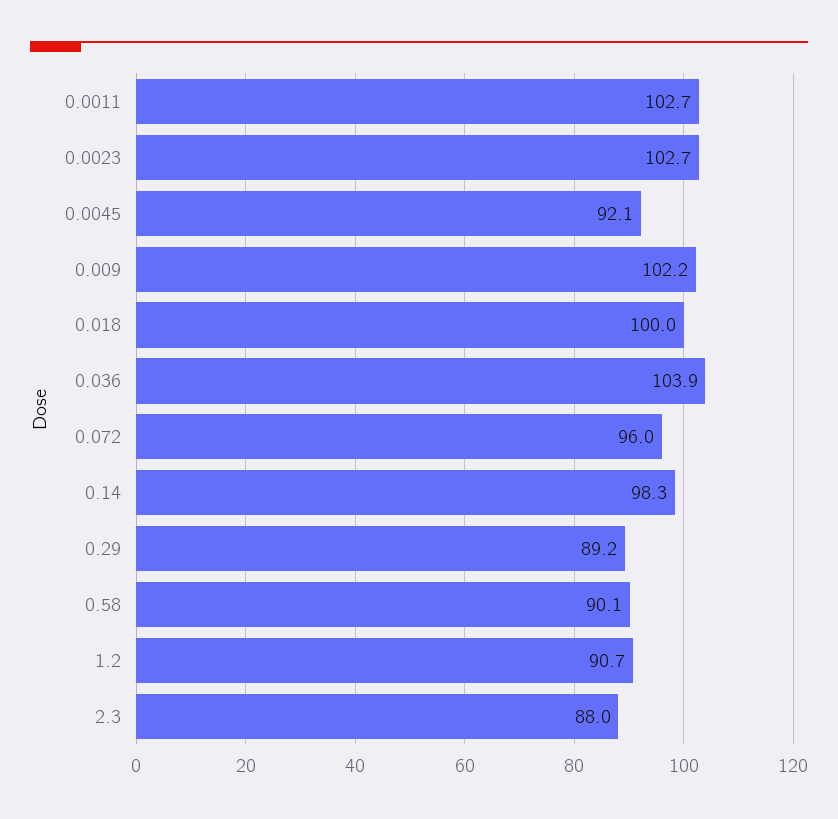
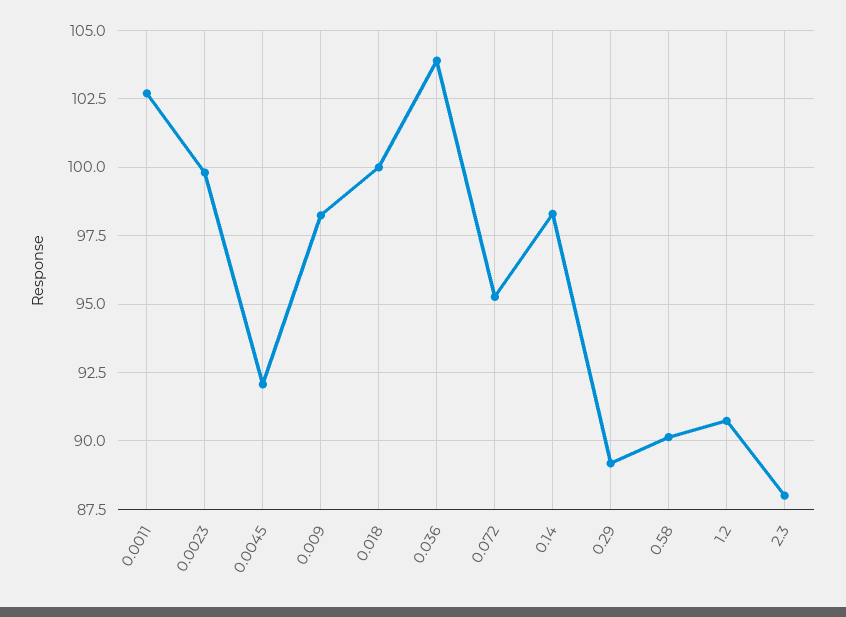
  {
    "0.0011": 102.7,
-   "0.0023": 102.7,
+   "0.0023": 99.75,
    "0.0045": 92.1,
-   "0.009": 102.2,
+   "0.009": 98.25,
    "0.018": 100,
    "0.036": 103.9,
-   "0.072": 96,
+   "0.072": 95.25,
    "0.14": 98.3,
    "0.29": 89.2,
    "0.58": 90.1,
    "1.2": 90.7,
    "2.3": 88
  }

